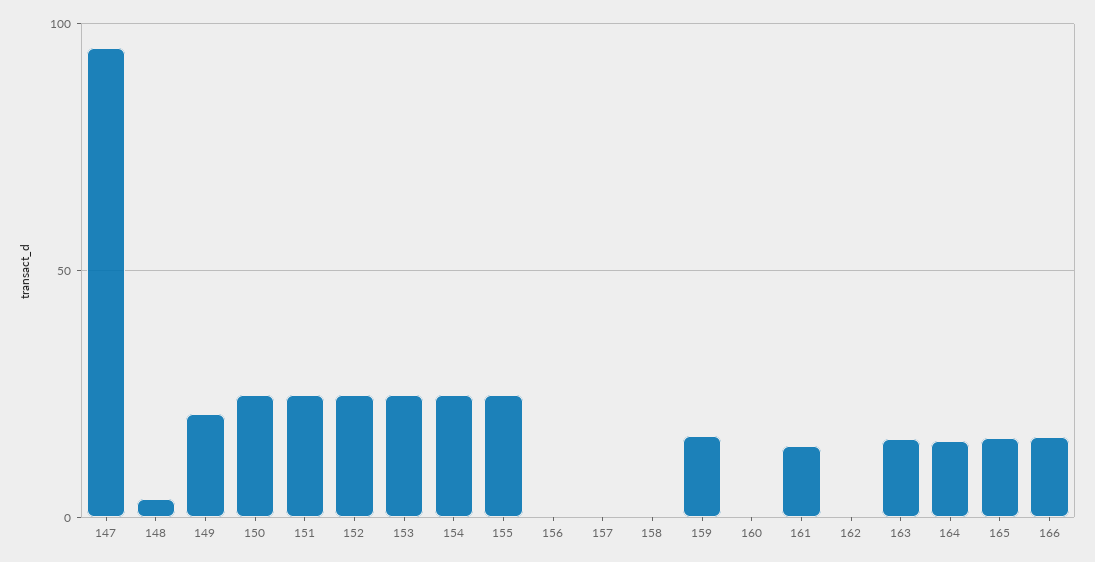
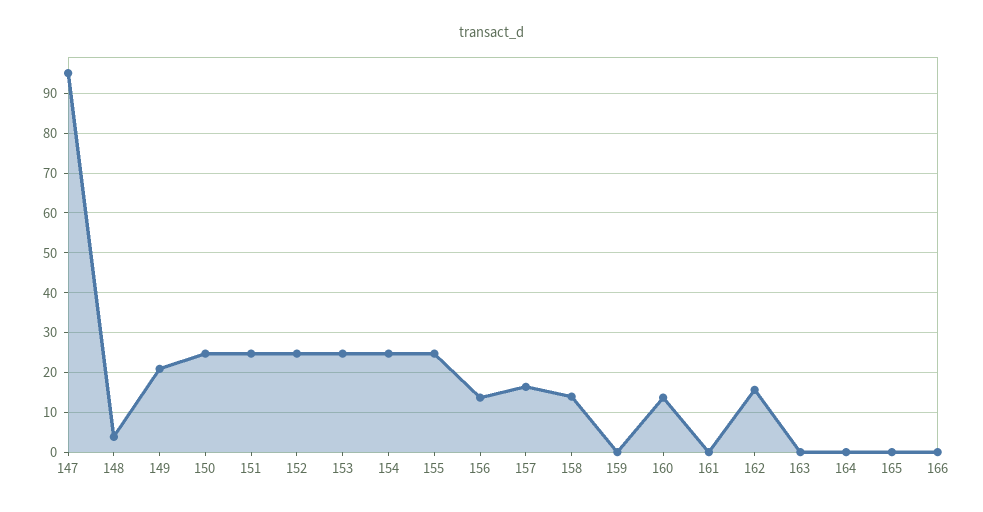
  {
    "147": 96,
    "148": 4,
    "149": 20,
    "150": 24,
    "151": 24,
    "152": 24,
    "153": 24,
    "154": 24,
    "155": 24,
-   "156": 0,
+   "156": 14,
-   "157": 0,
+   "157": 16,
-   "158": 0,
+   "158": 14,
-   "159": 15,
+   "159": 0,
-   "160": 0,
+   "160": 14,
-   "161": 15,
+   "161": 0,
-   "162": 0,
+   "162": 16,
-   "163": 15,
+   "163": 0,
-   "164": 15,
+   "164": 0,
-   "165": 15,
+   "165": 0,
-   "166": 15
+   "166": 0
  }

